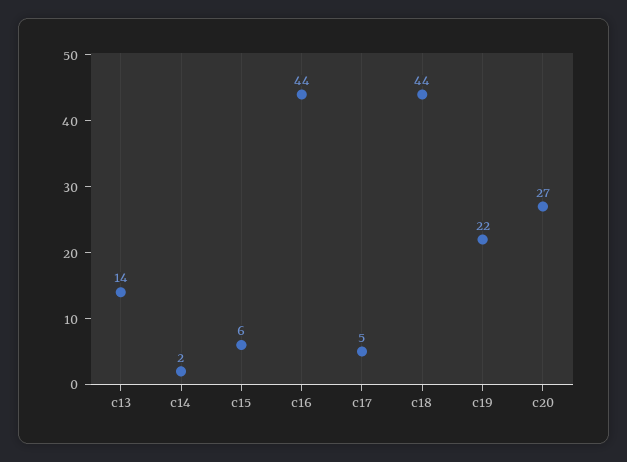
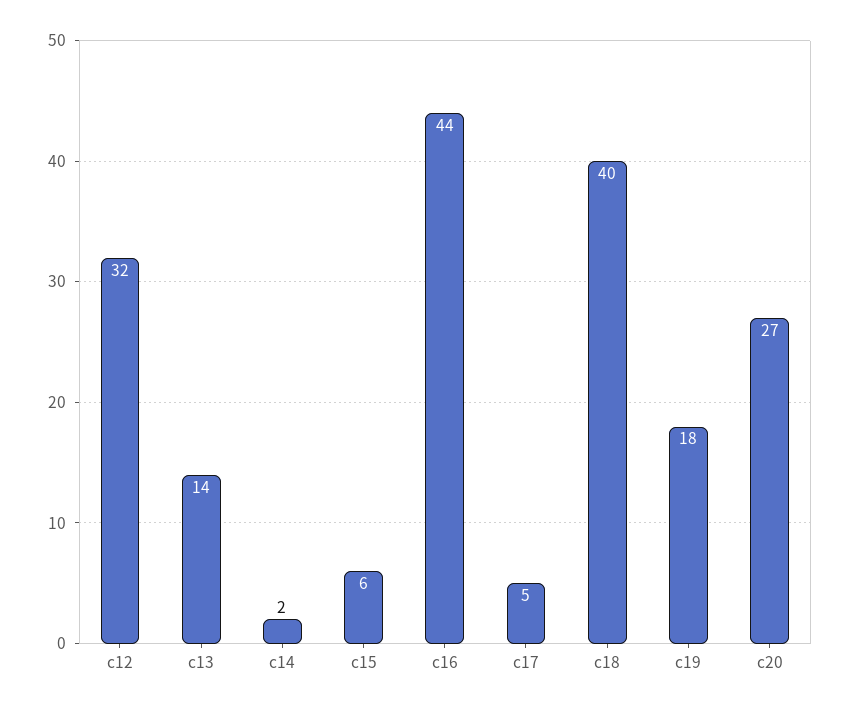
  {
    "c13": 14,
    "c14": 2,
    "c15": 6,
    "c16": 44,
    "c17": 5,
-   "c18": 44,
+   "c18": 40,
-   "c19": 22,
+   "c19": 18,
-   "c20": 27
+   "c20": 27,
+   "c12": 32
  }

